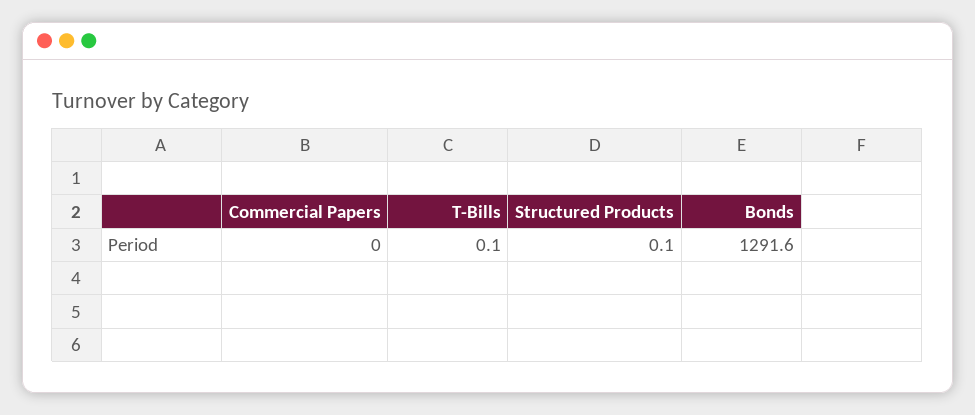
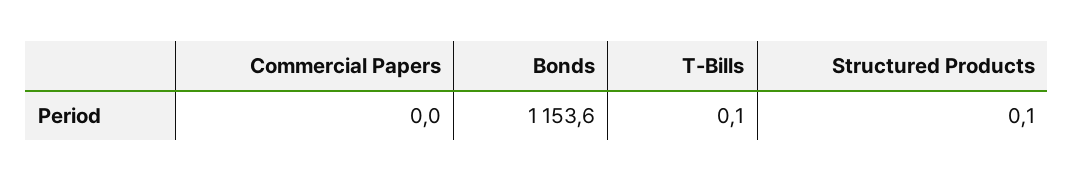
  {
    "Commercial Papers": 0,
    "T-Bills": 0.1,
    "Structured Products": 0.1,
-   "Bonds": 1291.6
+   "Bonds": 1153.6
  }

